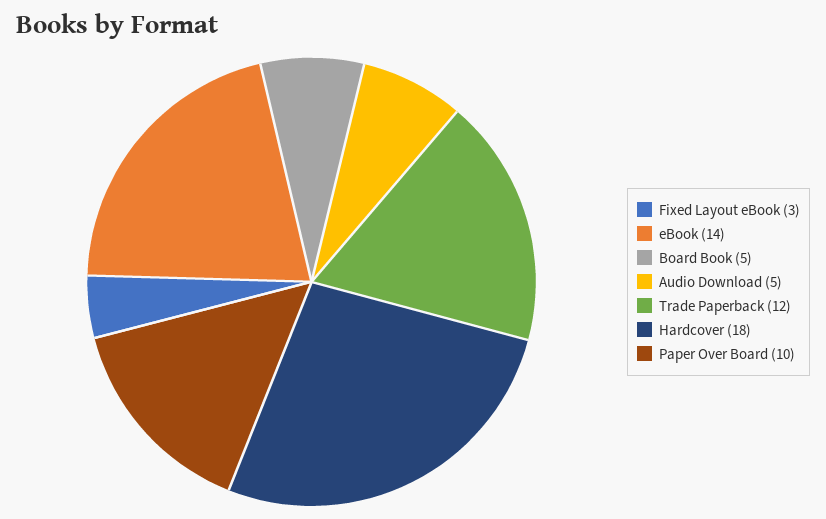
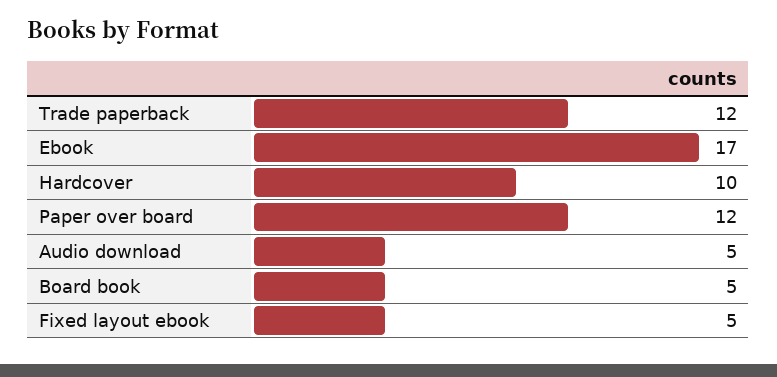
  {
-   "Fixed Layout eBook": 3,
+   "Fixed Layout eBook": 5,
-   "eBook": 14,
+   "eBook": 17,
    "Board Book": 5,
    "Audio Download": 5,
    "Trade Paperback": 12,
-   "Hardcover": 18,
+   "Hardcover": 10,
-   "Paper Over Board": 10
+   "Paper Over Board": 12
  }

